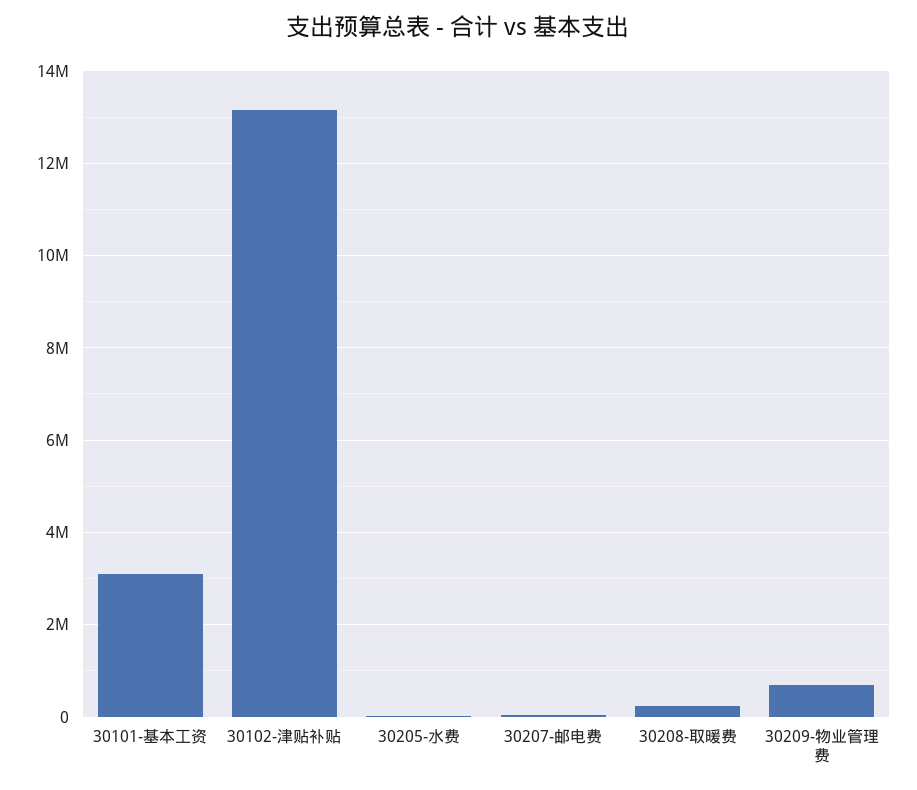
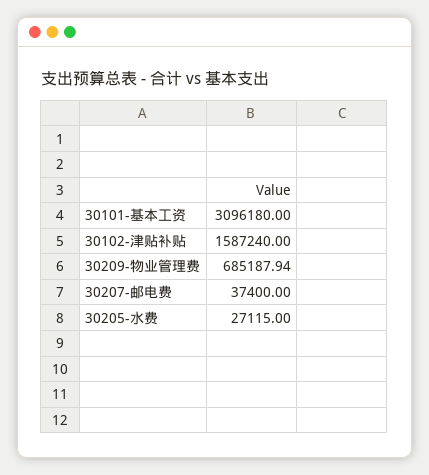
  {
    "30101-基本工资": 3096180,
-   "30102-津贴补贴": 13200000,
+   "30102-津贴补贴": 1587240,
    "30205-水费": 27115,
    "30207-邮电费": 37400,
-   "30208-取暖费": 200000,
    "30209-物业管理费": 685187.94
  }

